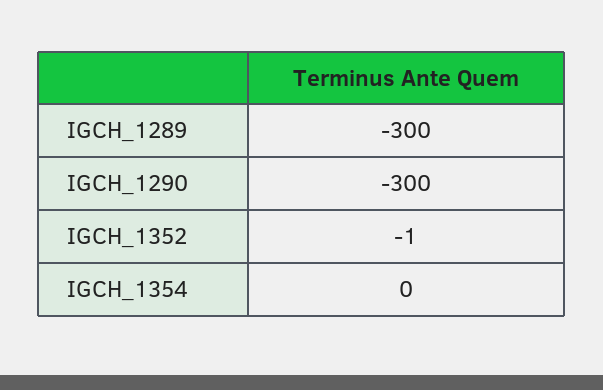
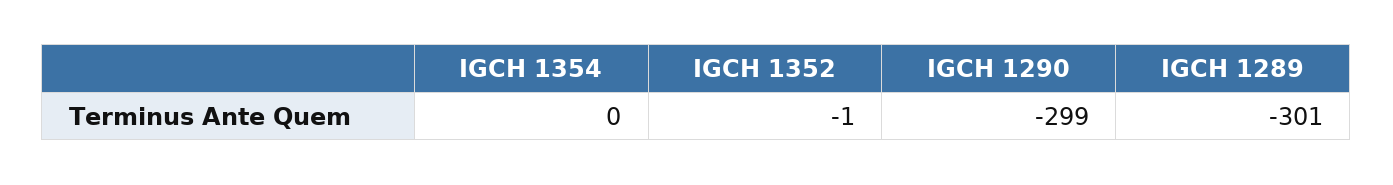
  {
-   "IGCH_1289": -300,
+   "IGCH_1289": -301,
-   "IGCH_1290": -300,
+   "IGCH_1290": -299,
    "IGCH_1352": -1,
    "IGCH_1354": 0
  }

